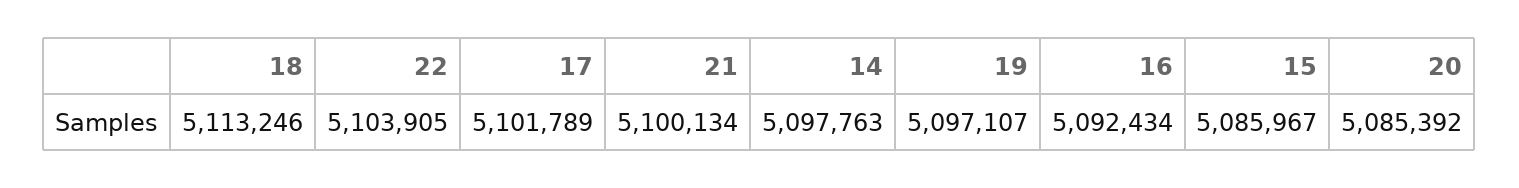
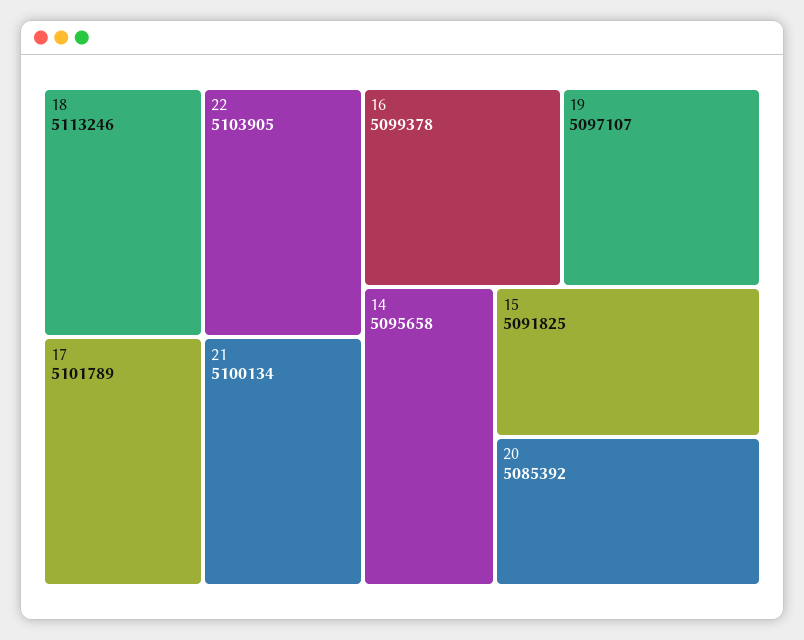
  {
    "18": 5113246,
    "22": 5103905,
    "17": 5101789,
    "21": 5100134,
-   "14": 5097763,
+   "14": 5095658,
    "19": 5097107,
-   "16": 5092434,
+   "16": 5099378,
-   "15": 5085967,
+   "15": 5091825,
    "20": 5085392
  }

